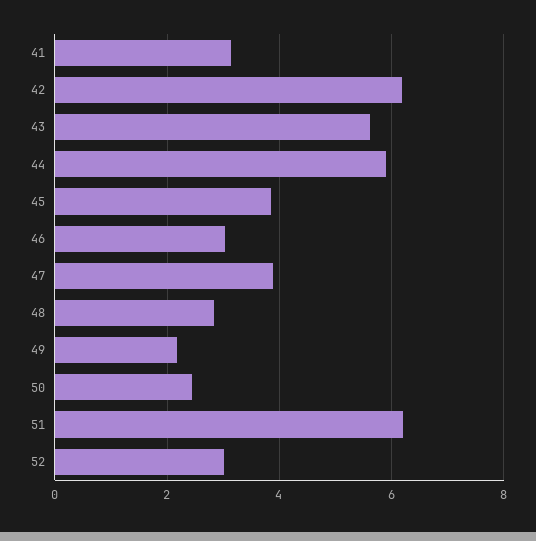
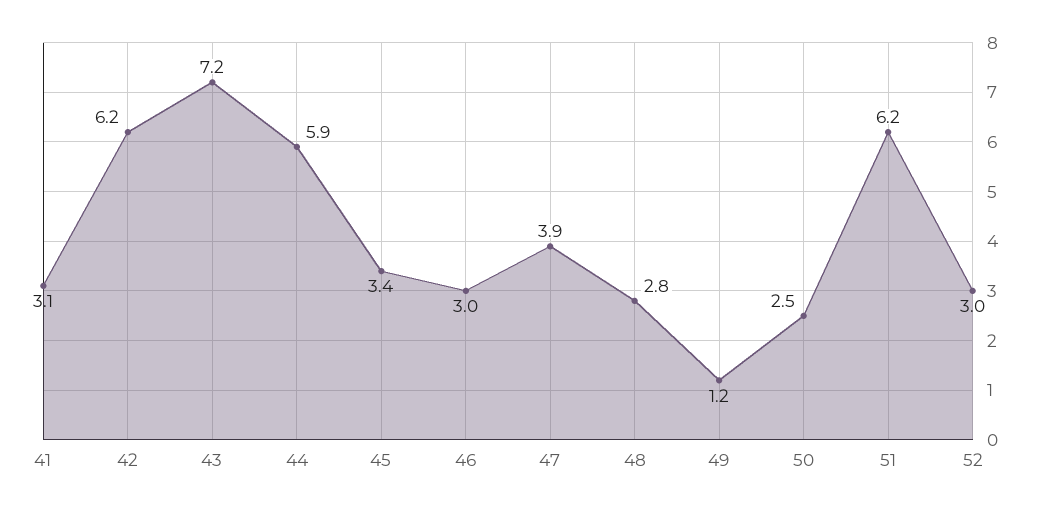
  {
    "41": 3.1,
    "42": 6.2,
-   "43": 5.6,
+   "43": 7.2,
    "44": 5.9,
-   "45": 3.8,
+   "45": 3.4,
    "46": 3,
    "47": 3.9,
    "48": 2.8,
-   "49": 2.2,
+   "49": 1.2,
    "50": 2.5,
    "51": 6.2,
    "52": 3
  }

